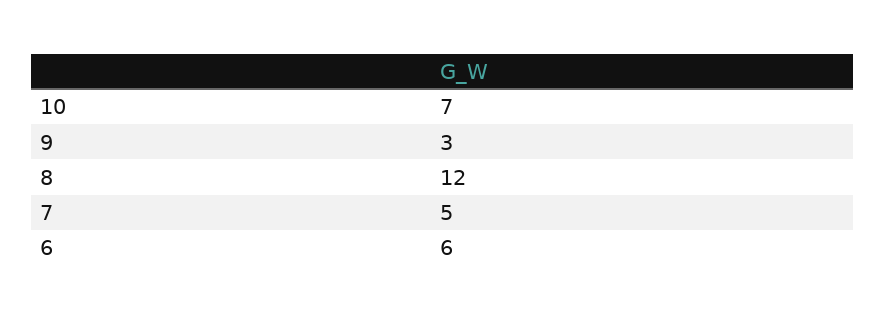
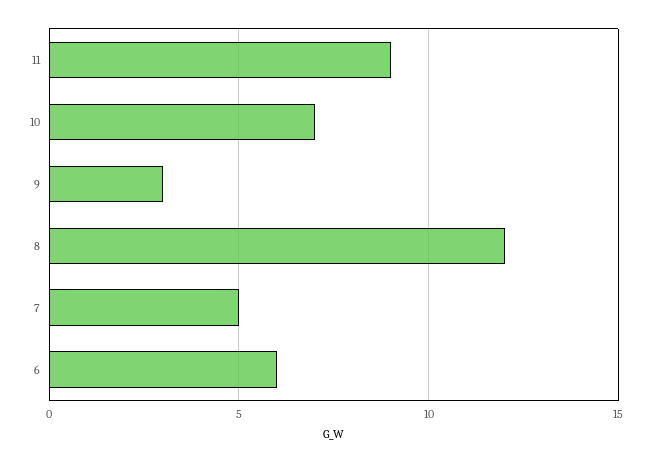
  {
    "10": 7,
    "9": 3,
    "8": 12,
    "7": 5,
-   "6": 6
+   "6": 6,
+   "11": 9
  }

